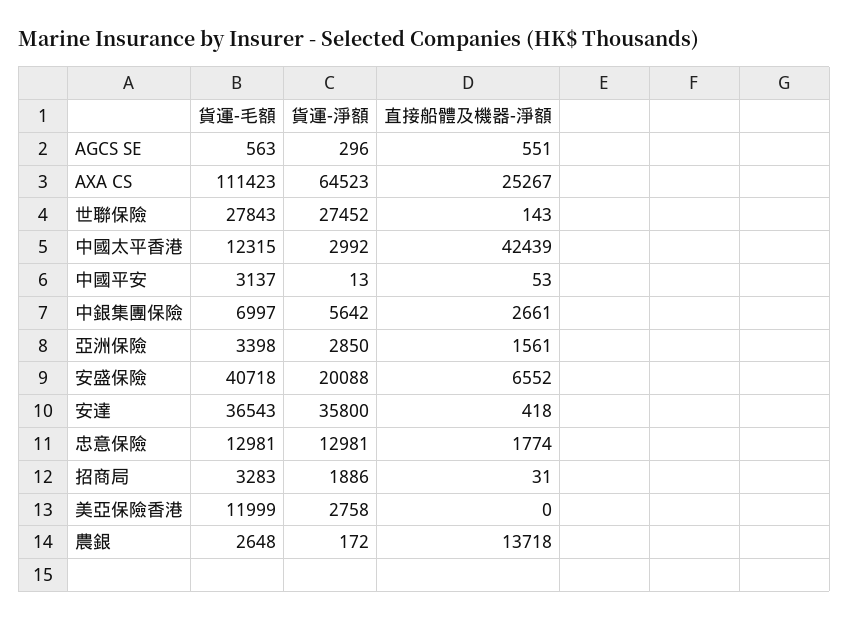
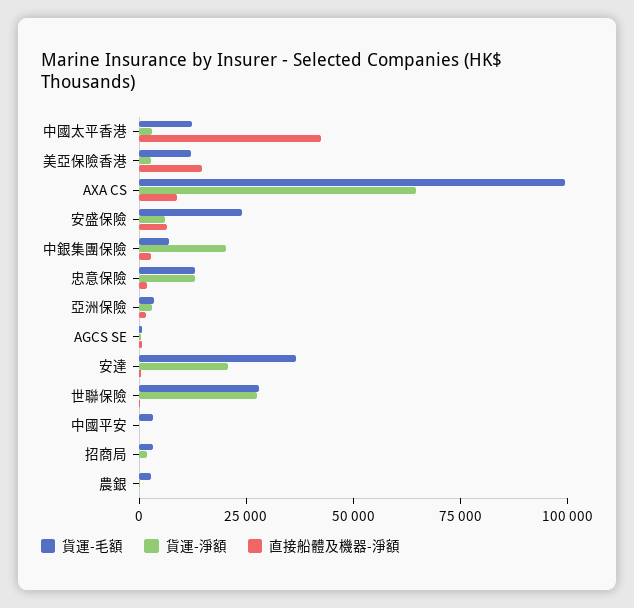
  {
    "貨運-毛額": {
      "AGCS SE": 563,
-     "AXA CS": 111423,
+     "AXA CS": 100000,
      "世聯保險": 27843,
      "中國太平香港": 12315,
      "中國平安": 3137,
      "中銀集團保險": 6997,
      "亞洲保險": 3398,
-     "安盛保險": 40718,
+     "安盛保險": 25000,
      "安達": 36543,
      "忠意保險": 12981,
      "招商局": 3283,
      "美亞保險香港": 11999,
      "農銀": 2648
    },
    "貨運-淨額": {
      "AGCS SE": 296,
      "AXA CS": 64523,
      "世聯保險": 27452,
      "中國太平香港": 2992,
      "中國平安": 13,
-     "中銀集團保險": 5642,
+     "中銀集團保險": 20000,
      "亞洲保險": 2850,
-     "安盛保險": 20088,
+     "安盛保險": 5000,
-     "安達": 35800,
+     "安達": 20000,
      "忠意保險": 12981,
      "招商局": 1886,
      "美亞保險香港": 2758,
      "農銀": 172
    },
    "直接船體及機器-淨額": {
      "AGCS SE": 551,
-     "AXA CS": 25267,
+     "AXA CS": 10000,
      "世聯保險": 143,
      "中國太平香港": 42439,
      "中國平安": 53,
      "中銀集團保險": 2661,
      "亞洲保險": 1561,
      "安盛保險": 6552,
      "安達": 418,
      "忠意保險": 1774,
      "招商局": 31,
-     "美亞保險香港": 0,
+     "美亞保險香港": 15000,
-     "農銀": 13718
+     "農銀": 0
    }
  }

